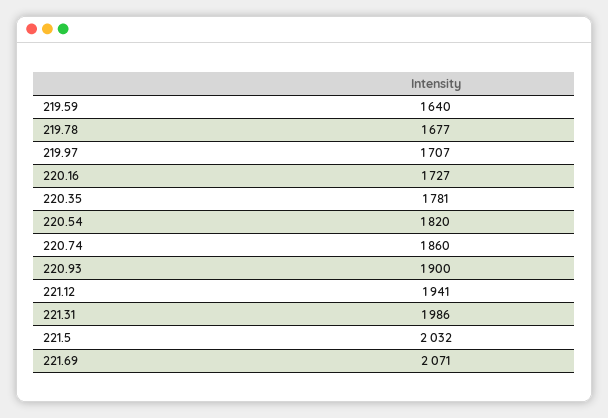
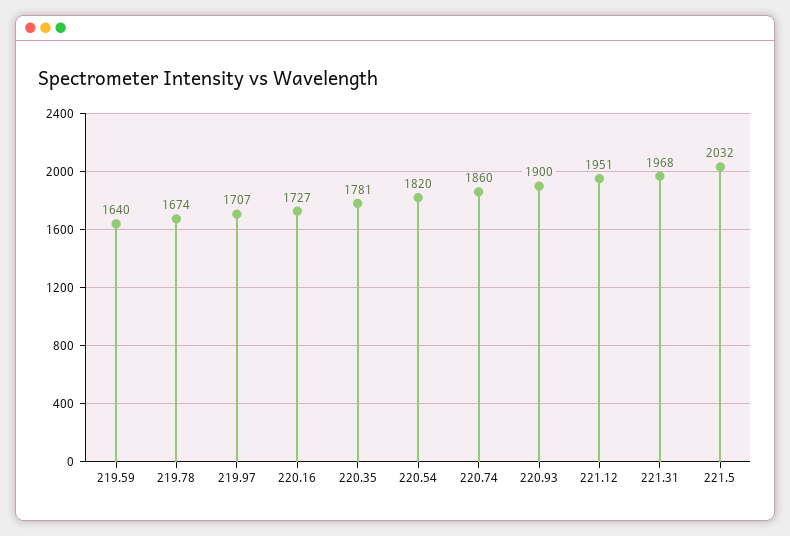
  {
    "219.59": 1640,
-   "219.78": 1677,
+   "219.78": 1674,
    "219.97": 1707,
    "220.16": 1727,
    "220.35": 1781,
    "220.54": 1820,
    "220.74": 1860,
    "220.93": 1900,
-   "221.12": 1941,
+   "221.12": 1951,
-   "221.31": 1986,
+   "221.31": 1968,
-   "221.5": 2032,
+   "221.5": 2032
-   "221.69": 2071
  }

